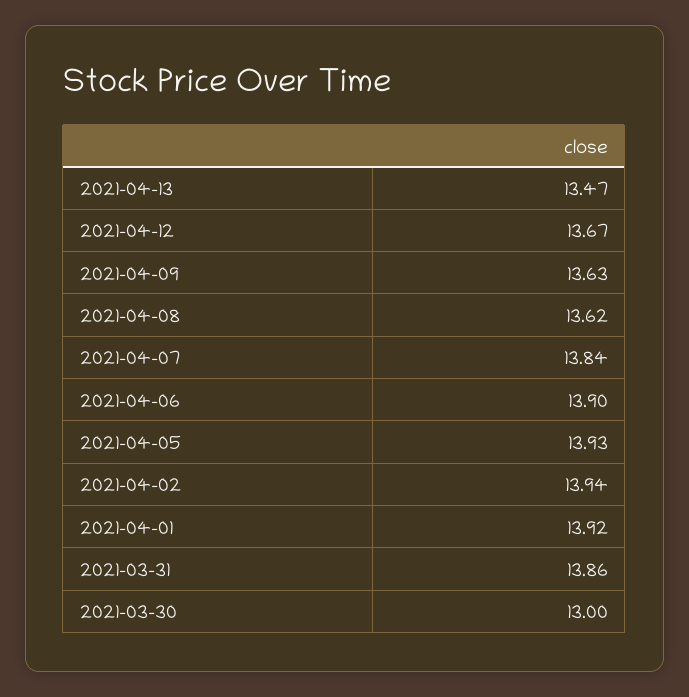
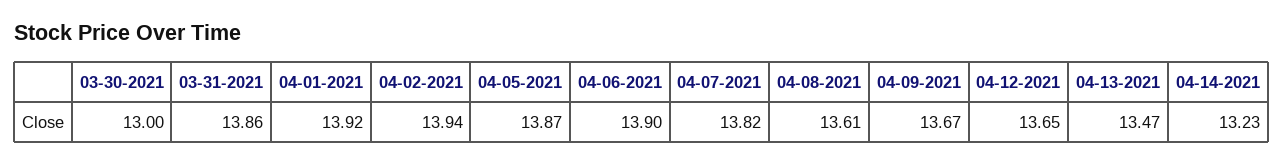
  {
    "2021-04-13": 13.47,
-   "2021-04-12": 13.67,
+   "2021-04-12": 13.65,
-   "2021-04-09": 13.63,
+   "2021-04-09": 13.67,
-   "2021-04-08": 13.62,
+   "2021-04-08": 13.61,
-   "2021-04-07": 13.84,
+   "2021-04-07": 13.82,
    "2021-04-06": 13.9,
-   "2021-04-05": 13.93,
+   "2021-04-05": 13.87,
    "2021-04-02": 13.94,
    "2021-04-01": 13.92,
    "2021-03-31": 13.86,
-   "2021-03-30": 13
+   "2021-03-30": 13,
+   "04-14-2021": 13.23
  }

